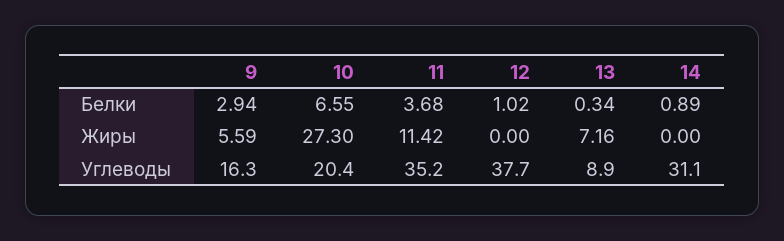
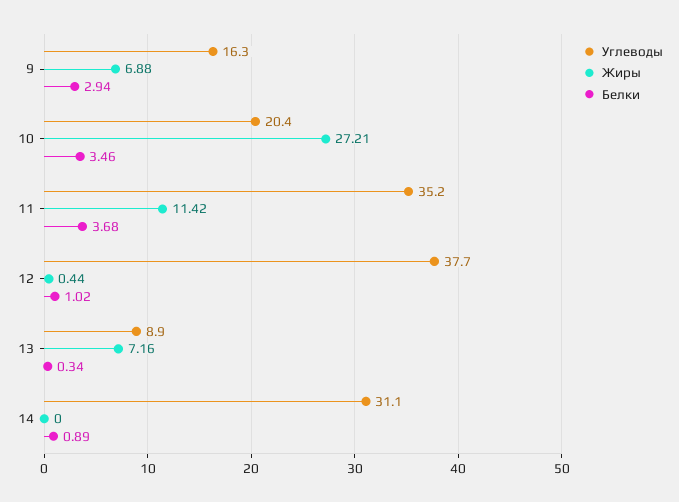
  {
    "Белки": {
      "9": 2.94,
-     "10": 6.55,
+     "10": 3.46,
      "11": 3.68,
      "12": 1.02,
      "13": 0.34,
      "14": 0.89
    },
    "Жиры": {
-     "9": 5.59,
+     "9": 6.88,
-     "10": 27.3,
+     "10": 27.21,
      "11": 11.42,
-     "12": 0,
+     "12": 0.44,
      "13": 7.16,
      "14": 0
    },
    "Углеводы": {
      "9": 16.3,
      "10": 20.4,
      "11": 35.2,
      "12": 37.7,
      "13": 8.9,
      "14": 31.1
    }
  }

